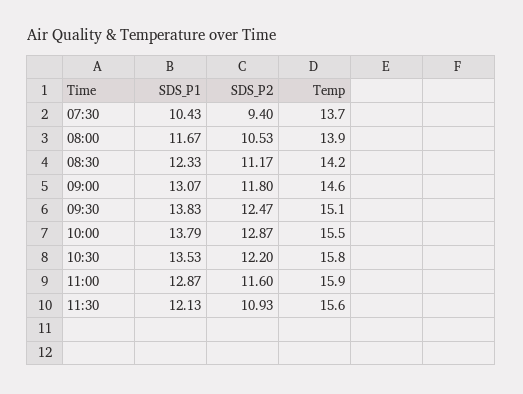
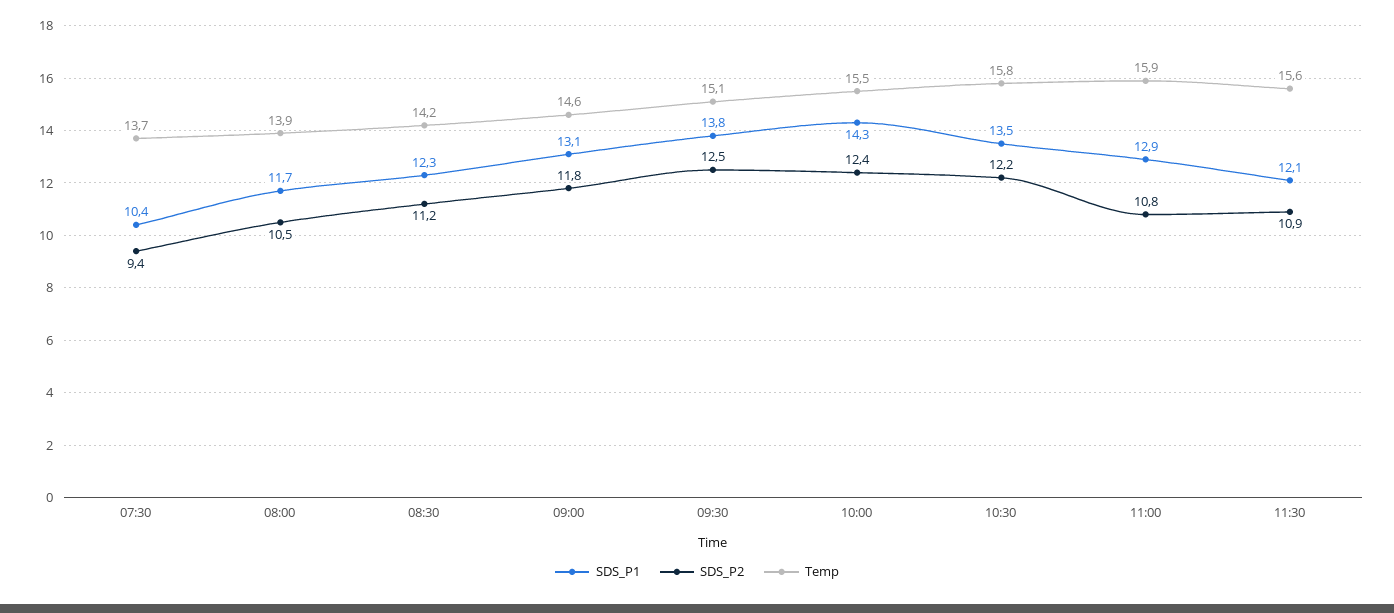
  {
    "SDS_P1": {
      "07:30": 10.43,
      "08:00": 11.67,
      "08:30": 12.33,
      "09:00": 13.07,
      "09:30": 13.83,
-     "10:00": 13.79,
+     "10:00": 14.3,
      "10:30": 13.53,
      "11:00": 12.87,
      "11:30": 12.13
    },
    "SDS_P2": {
      "07:30": 9.4,
      "08:00": 10.53,
      "08:30": 11.17,
      "09:00": 11.8,
      "09:30": 12.47,
-     "10:00": 12.87,
+     "10:00": 12.4,
      "10:30": 12.2,
-     "11:00": 11.6,
+     "11:00": 10.8,
      "11:30": 10.93
    },
    "Temp": {
      "07:30": 13.7,
      "08:00": 13.9,
      "08:30": 14.2,
      "09:00": 14.6,
      "09:30": 15.1,
      "10:00": 15.5,
      "10:30": 15.8,
      "11:00": 15.9,
      "11:30": 15.6
    }
  }

